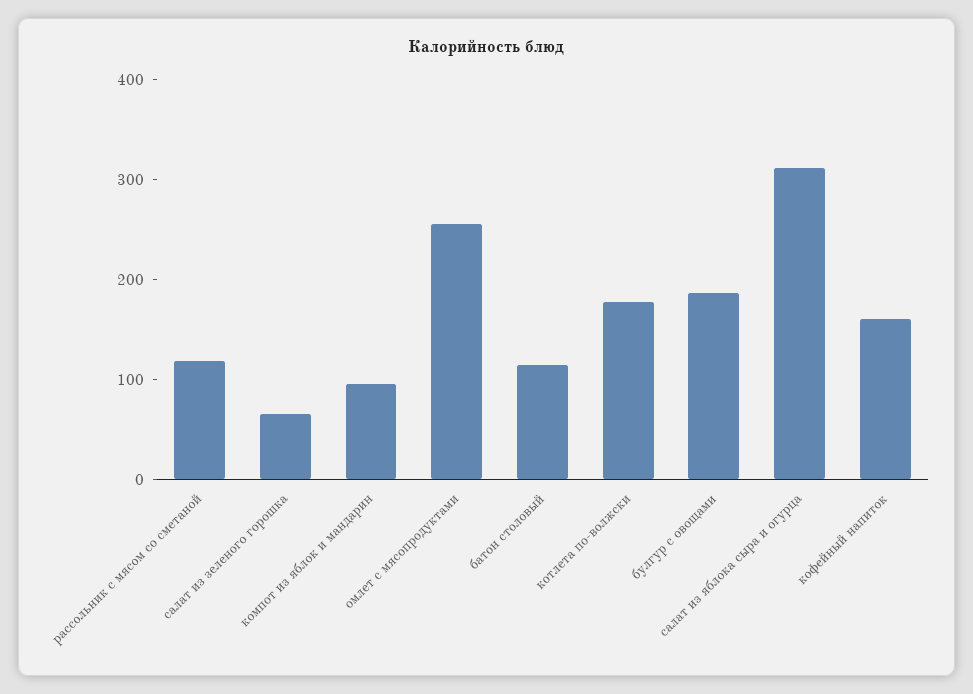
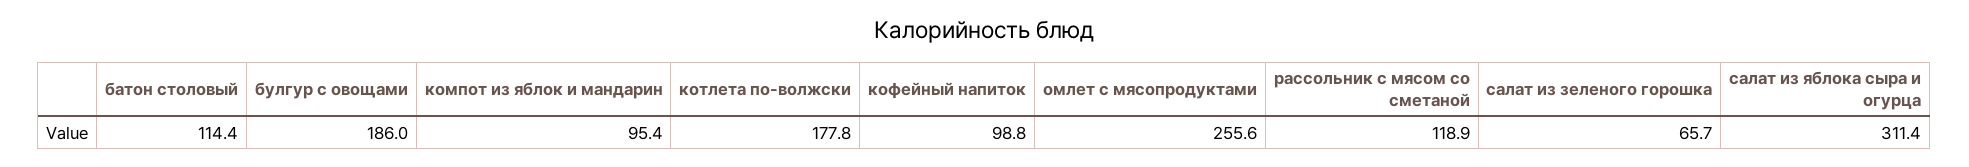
  {
    "рассольник с мясом со сметаной": 118.9,
    "салат из зеленого горошка": 65.7,
    "компот из яблок и мандарин": 95.4,
    "омлет с мясопродуктами": 255.6,
    "батон столовый": 114.4,
    "котлета по-волжски": 177.8,
    "булгур с овощами": 186,
    "салат из яблока сыра и огурца": 311.4,
-   "кофейный напиток": 160
+   "кофейный напиток": 98.8
  }

